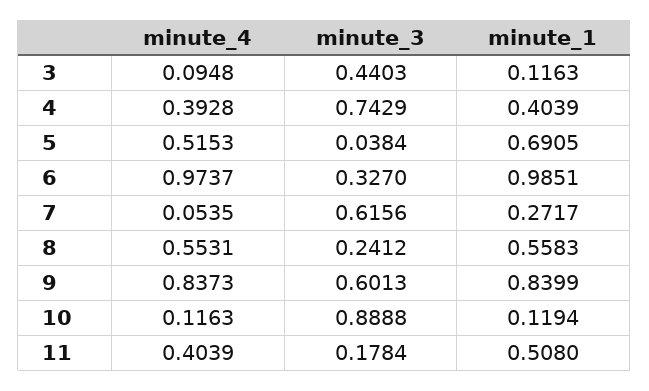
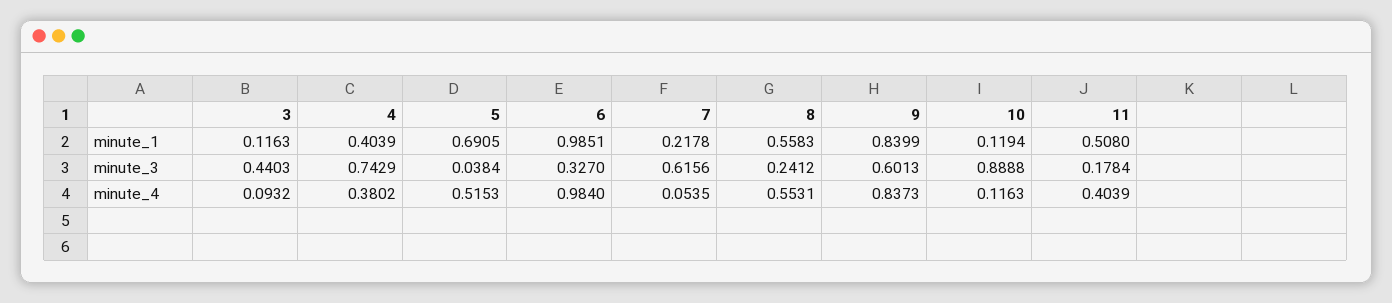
  {
    "minute_4": {
-     "3": 0.0948,
+     "3": 0.0932,
-     "4": 0.3928,
+     "4": 0.3802,
      "5": 0.5153,
-     "6": 0.9737,
+     "6": 0.984,
      "7": 0.0535,
      "8": 0.5531,
      "9": 0.8373,
      "10": 0.1163,
      "11": 0.4039
    },
    "minute_3": {
      "3": 0.4403,
      "4": 0.7429,
      "5": 0.0384,
      "6": 0.327,
      "7": 0.6156,
      "8": 0.2412,
      "9": 0.6013,
      "10": 0.8888,
      "11": 0.1784
    },
    "minute_1": {
      "3": 0.1163,
      "4": 0.4039,
      "5": 0.6905,
      "6": 0.9851,
-     "7": 0.2717,
+     "7": 0.2178,
      "8": 0.5583,
      "9": 0.8399,
      "10": 0.1194,
      "11": 0.508
    }
  }

